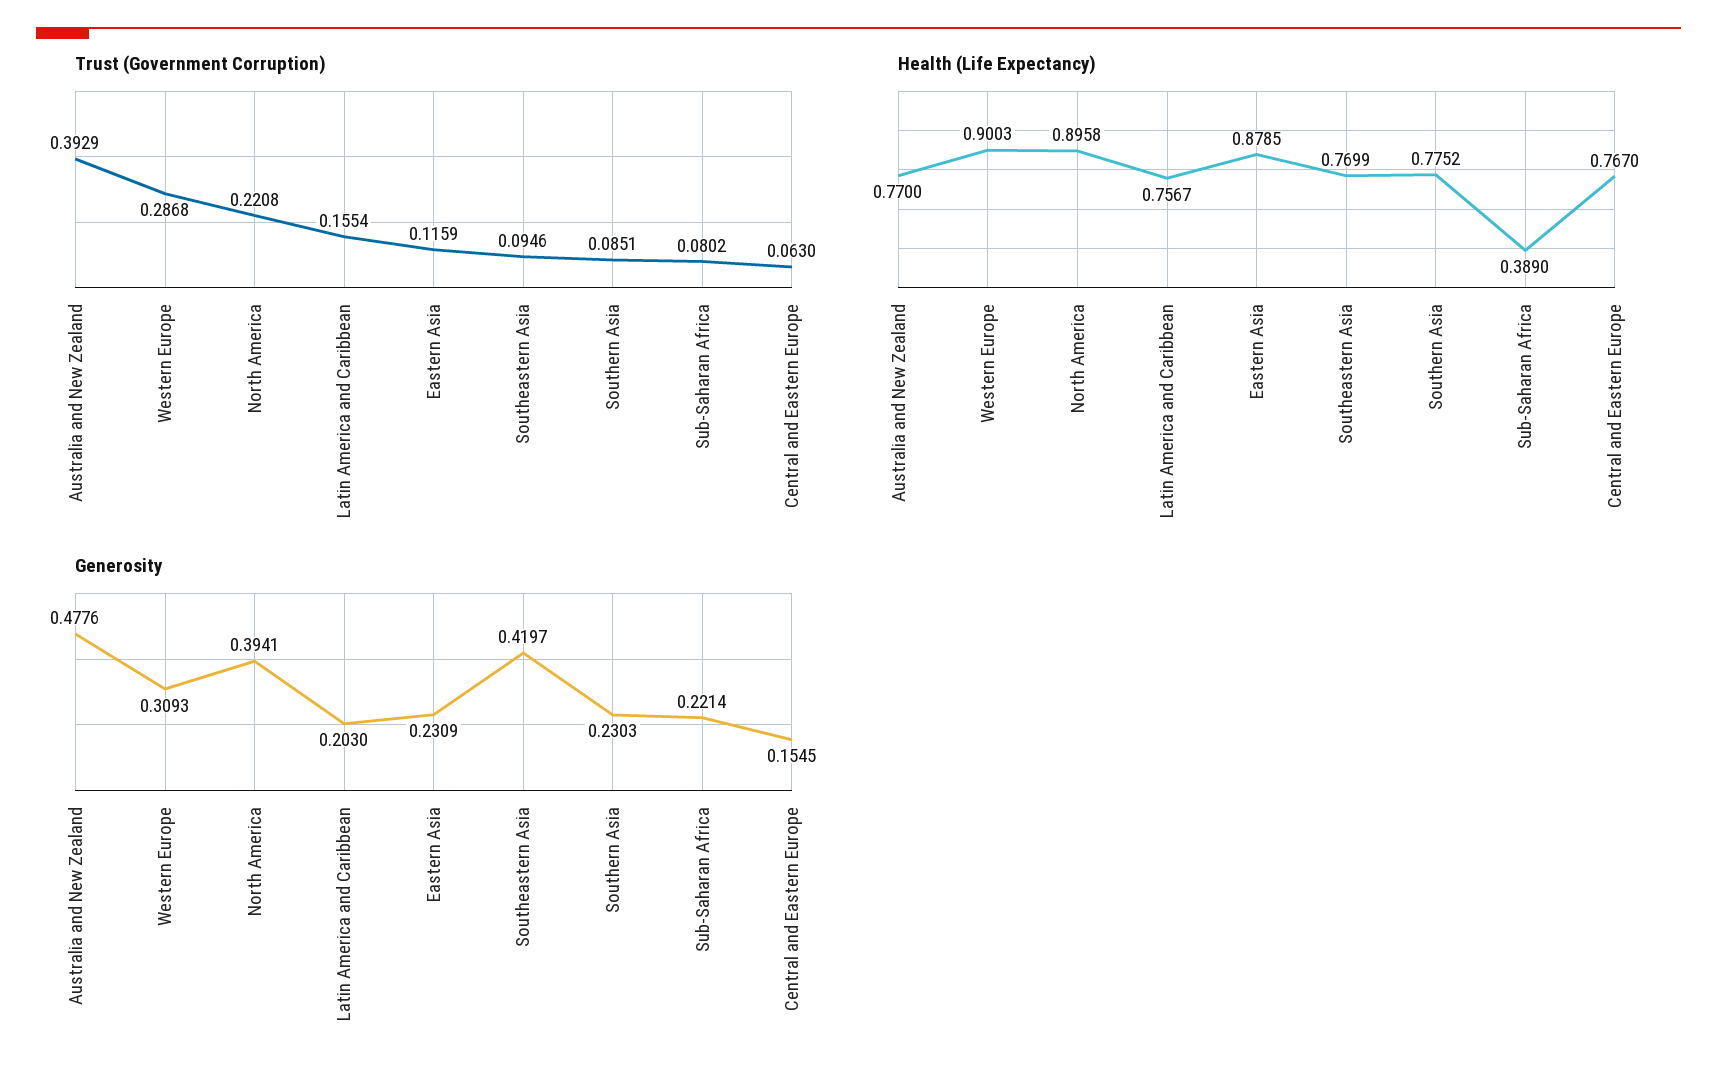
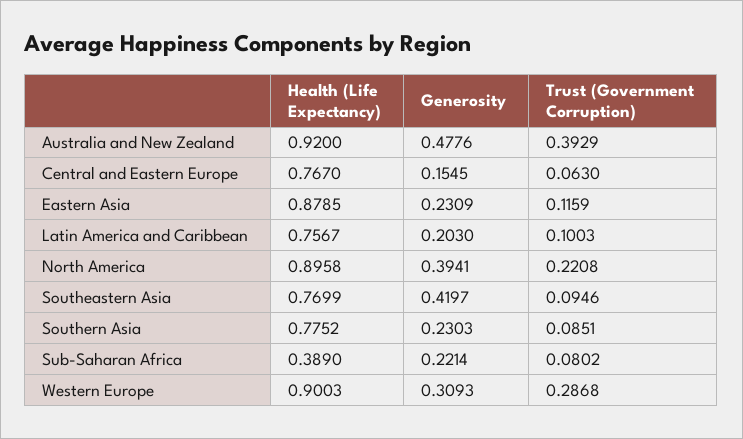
  {
    "Trust (Government Corruption)": {
      "Australia and New Zealand": 0.3929,
      "Western Europe": 0.2868,
      "North America": 0.2208,
-     "Latin America and Caribbean": 0.1554,
+     "Latin America and Caribbean": 0.1003,
      "Eastern Asia": 0.1159,
      "Southeastern Asia": 0.0946,
      "Southern Asia": 0.0851,
      "Sub-Saharan Africa": 0.0802,
      "Central and Eastern Europe": 0.063
    },
    "Health (Life Expectancy)": {
-     "Australia and New Zealand": 0.77,
+     "Australia and New Zealand": 0.92,
      "Western Europe": 0.9003,
      "North America": 0.8958,
      "Latin America and Caribbean": 0.7567,
      "Eastern Asia": 0.8785,
      "Southeastern Asia": 0.7699,
      "Southern Asia": 0.7752,
      "Sub-Saharan Africa": 0.389,
      "Central and Eastern Europe": 0.767
    },
    "Generosity": {
      "Australia and New Zealand": 0.4776,
      "Western Europe": 0.3093,
      "North America": 0.3941,
      "Latin America and Caribbean": 0.203,
      "Eastern Asia": 0.2309,
      "Southeastern Asia": 0.4197,
      "Southern Asia": 0.2303,
      "Sub-Saharan Africa": 0.2214,
      "Central and Eastern Europe": 0.1545
    }
  }

